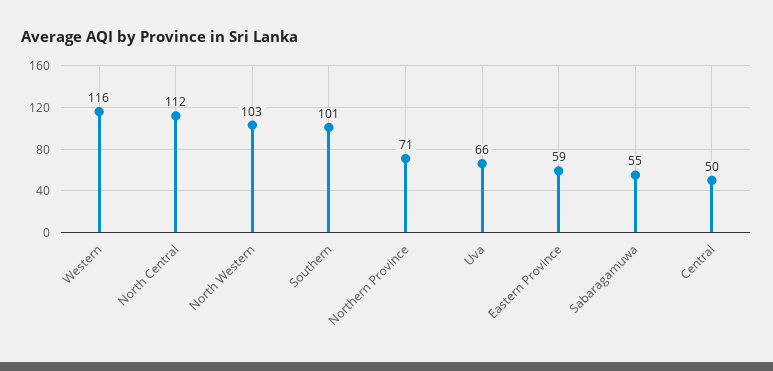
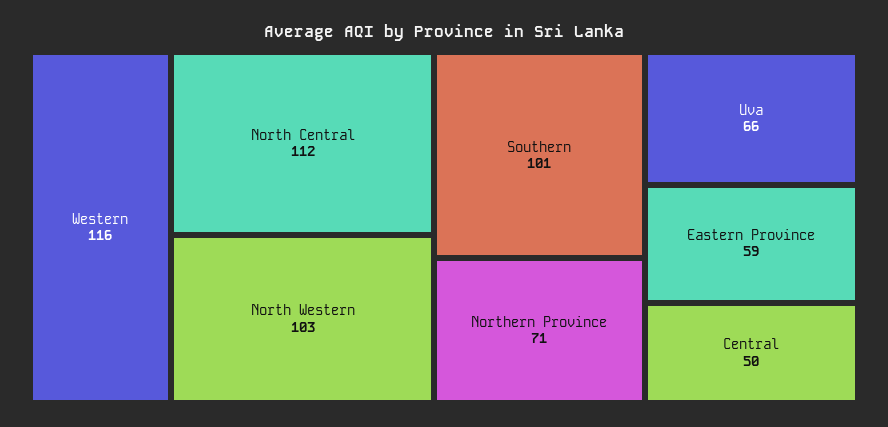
  {
    "Western": 116,
    "North Central": 112,
    "North Western": 103,
    "Southern": 101,
    "Northern Province": 71,
    "Uva": 66,
    "Eastern Province": 59,
-   "Sabaragamuwa": 55,
    "Central": 50
  }

